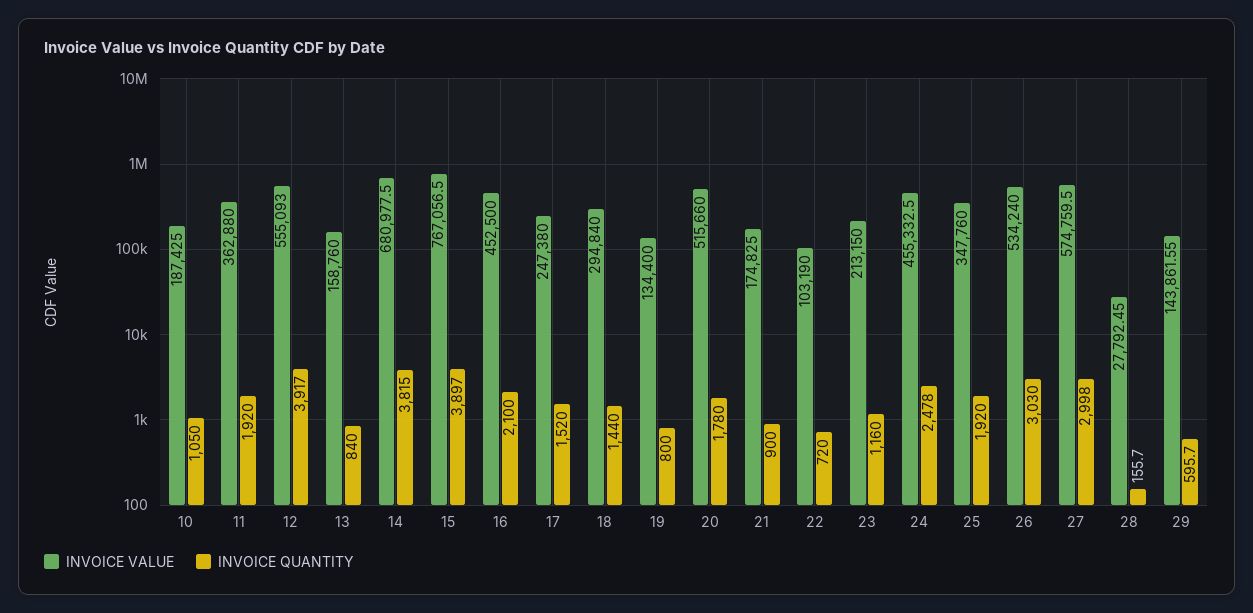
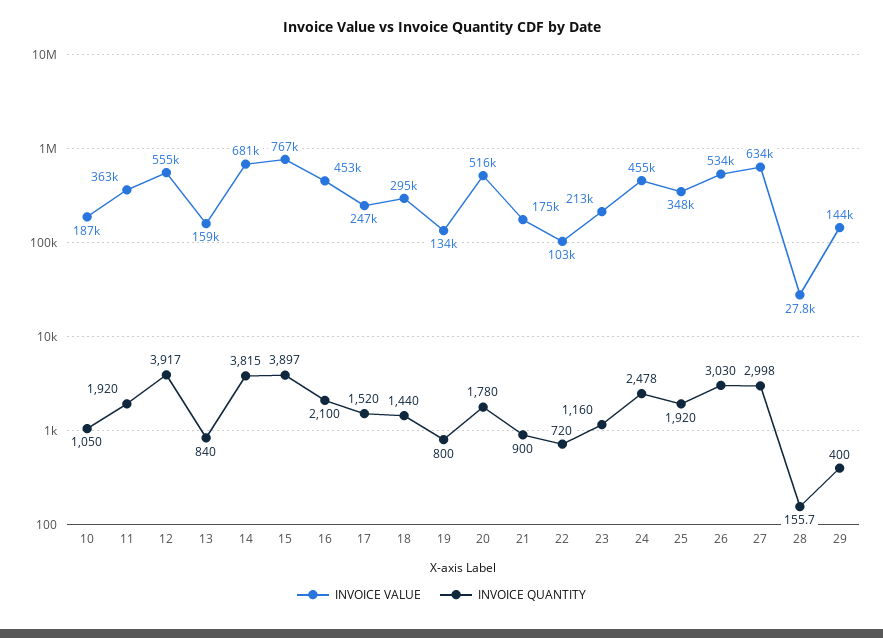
  {
    "INVOICE VALUE": {
      "10": 187425,
      "11": 362880,
      "12": 555093,
      "13": 158760,
      "14": 680977.5,
      "15": 767056.5,
      "16": 452500,
      "17": 247380,
      "18": 294840,
      "19": 134400,
      "20": 515660,
      "21": 174825,
      "22": 103190,
      "23": 213150,
      "24": 455332.5,
      "25": 347760,
      "26": 534240,
-     "27": 574759.5,
+     "27": 634000,
      "28": 27792.45,
      "29": 143861.55
    },
    "INVOICE QUANTITY": {
      "10": 1050,
      "11": 1920,
      "12": 3917,
      "13": 840,
      "14": 3815,
      "15": 3897,
      "16": 2100,
      "17": 1520,
      "18": 1440,
      "19": 800,
      "20": 1780,
      "21": 900,
      "22": 720,
      "23": 1160,
      "24": 2478,
      "25": 1920,
      "26": 3030,
      "27": 2998,
      "28": 155.7,
-     "29": 595.7
+     "29": 400
    }
  }

